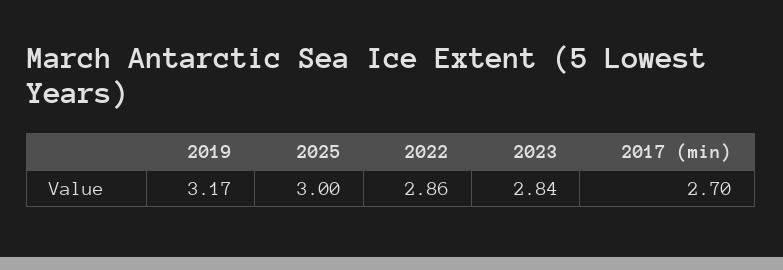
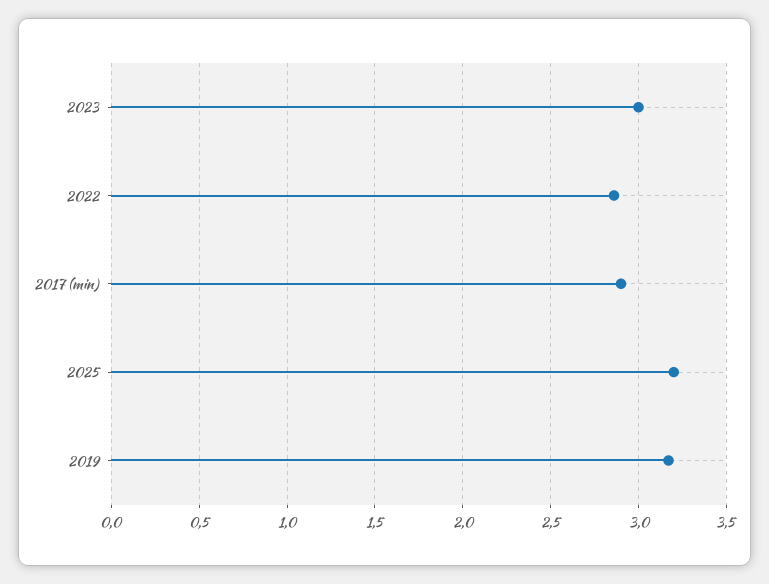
  {
    "2019": 3.17,
-   "2025": 3,
+   "2025": 3.2,
    "2022": 2.86,
-   "2023": 2.84,
+   "2023": 3,
-   "2017 (min)": 2.7
+   "2017 (min)": 2.9
  }

